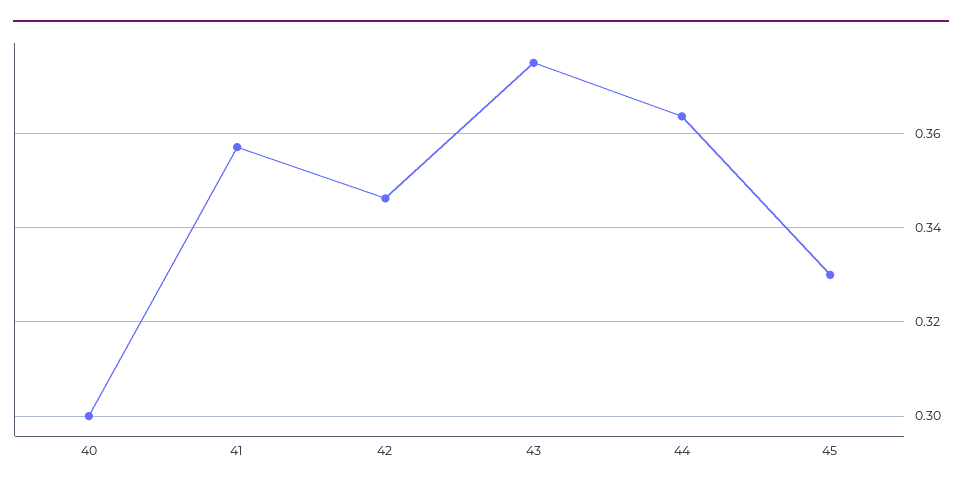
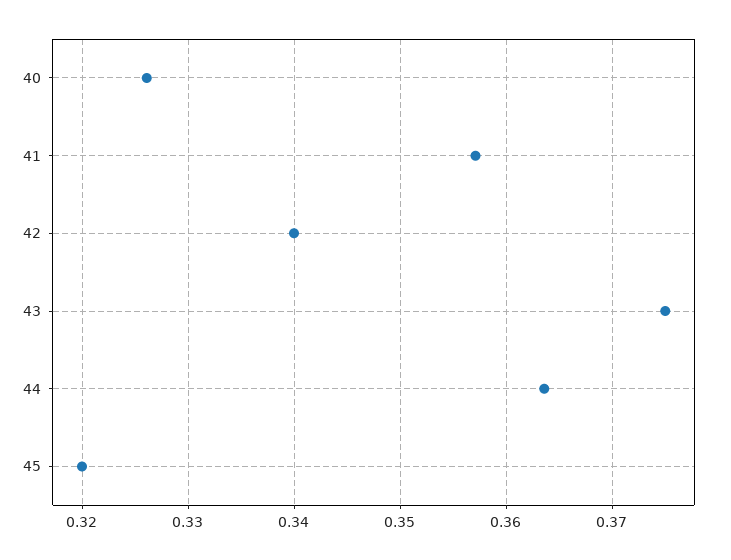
  {
-   "40": 0.3,
+   "40": 0.326,
    "41": 0.357,
-   "42": 0.346,
+   "42": 0.34,
    "43": 0.375,
    "44": 0.364,
-   "45": 0.33
+   "45": 0.32
  }

